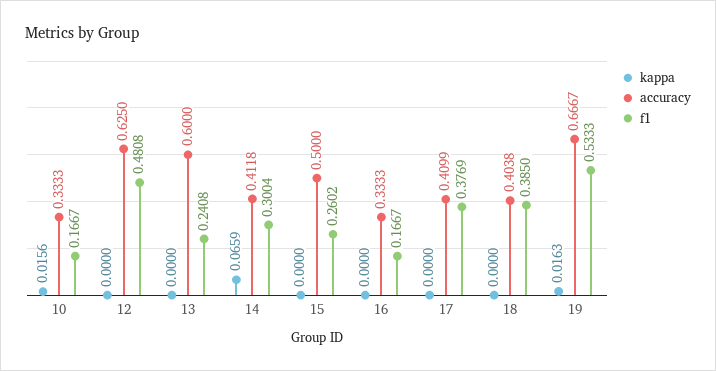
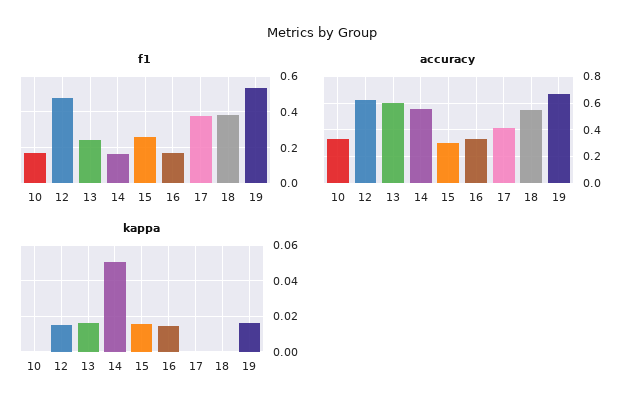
  {
    "kappa": {
-     "10": 0.0156,
+     "10": 0,
-     "12": 0,
+     "12": 0.015,
-     "13": 0,
+     "13": 0.015,
-     "14": 0.0659,
+     "14": 0.05,
-     "15": 0,
+     "15": 0.015,
-     "16": 0,
+     "16": 0.015,
      "17": 0,
      "18": 0,
      "19": 0.0163
    },
    "accuracy": {
      "10": 0.3333,
      "12": 0.625,
      "13": 0.6,
-     "14": 0.4118,
+     "14": 0.55,
-     "15": 0.5,
+     "15": 0.3,
      "16": 0.3333,
      "17": 0.4099,
-     "18": 0.4038,
+     "18": 0.55,
      "19": 0.6667
    },
    "f1": {
      "10": 0.1667,
      "12": 0.4808,
      "13": 0.2408,
-     "14": 0.3004,
+     "14": 0.15,
      "15": 0.2602,
      "16": 0.1667,
      "17": 0.3769,
      "18": 0.385,
      "19": 0.5333
    }
  }

